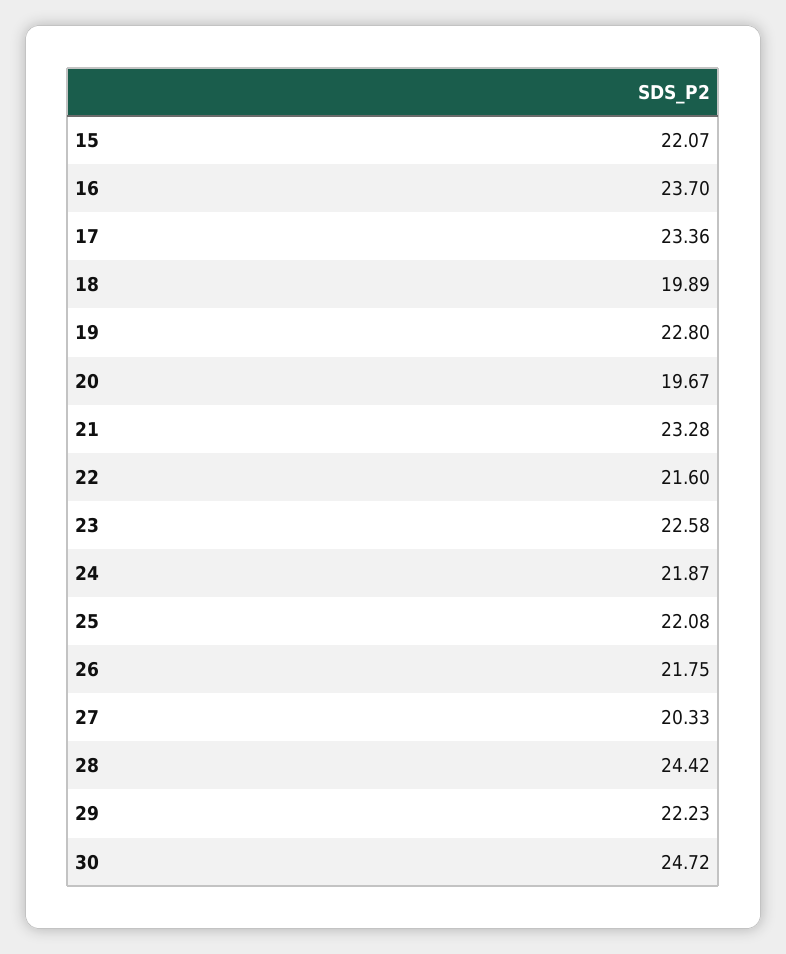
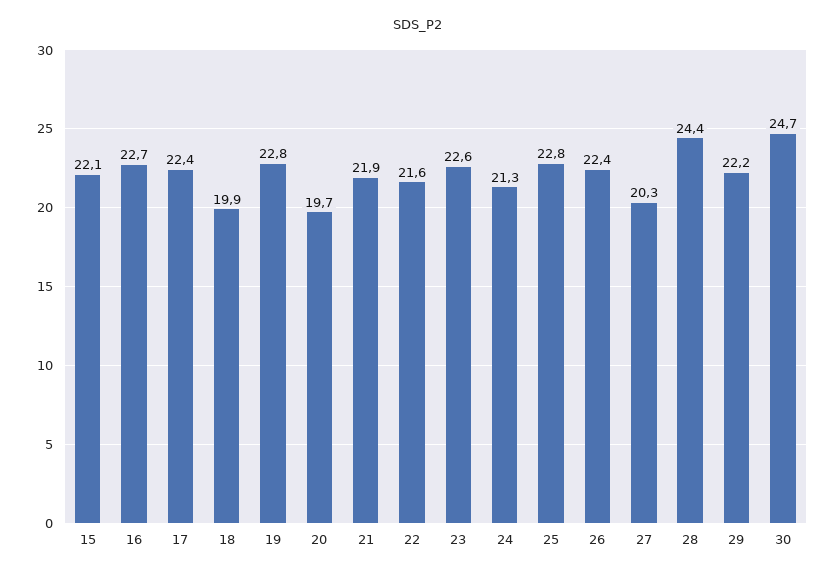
  {
    "15": 22.07,
-   "16": 23.7,
+   "16": 22.7,
-   "17": 23.36,
+   "17": 22.4,
    "18": 19.89,
    "19": 22.8,
    "20": 19.67,
-   "21": 23.28,
+   "21": 21.9,
    "22": 21.6,
    "23": 22.58,
-   "24": 21.87,
+   "24": 21.3,
-   "25": 22.08,
+   "25": 22.8,
-   "26": 21.75,
+   "26": 22.4,
    "27": 20.33,
    "28": 24.42,
    "29": 22.23,
    "30": 24.72
  }

